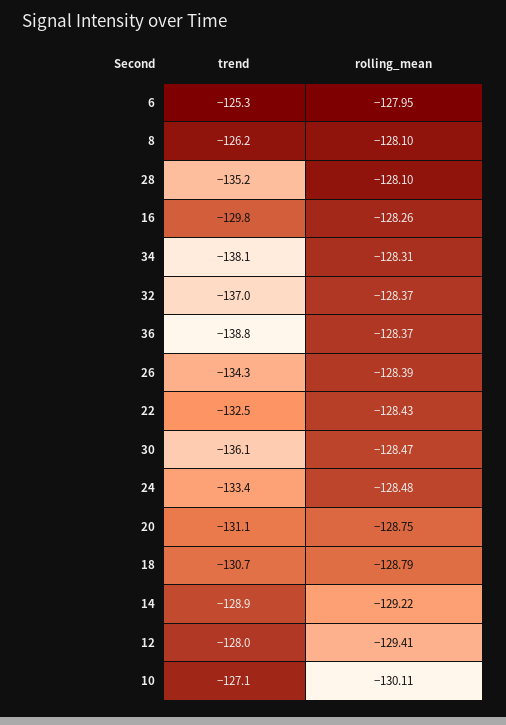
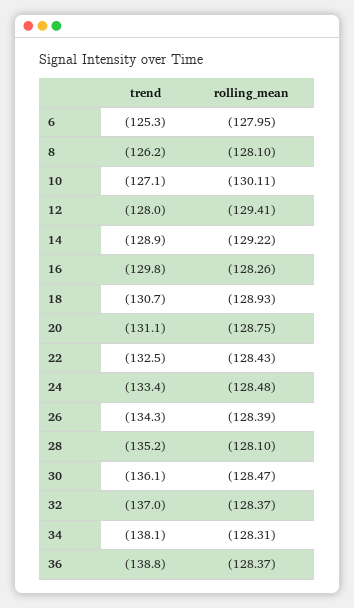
  {
    "trend": {
      "6": -125.3,
      "8": -126.2,
      "28": -135.2,
      "16": -129.8,
      "34": -138.1,
      "32": -137,
      "36": -138.8,
      "26": -134.3,
      "22": -132.5,
      "30": -136.1,
      "24": -133.4,
      "20": -131.1,
      "18": -130.7,
      "14": -128.9,
      "12": -128,
      "10": -127.1
    },
    "rolling_mean": {
      "6": -127.95,
      "8": -128.1,
      "28": -128.1,
      "16": -128.26,
      "34": -128.31,
      "32": -128.37,
      "36": -128.37,
      "26": -128.39,
      "22": -128.43,
      "30": -128.47,
      "24": -128.48,
      "20": -128.75,
-     "18": -128.79,
+     "18": -128.93,
      "14": -129.22,
      "12": -129.41,
      "10": -130.11
    }
  }

